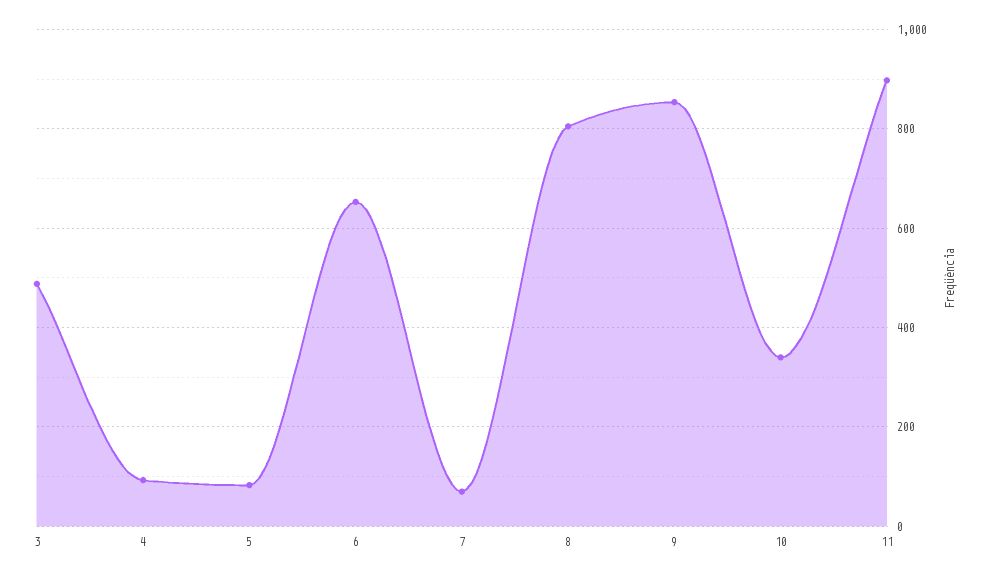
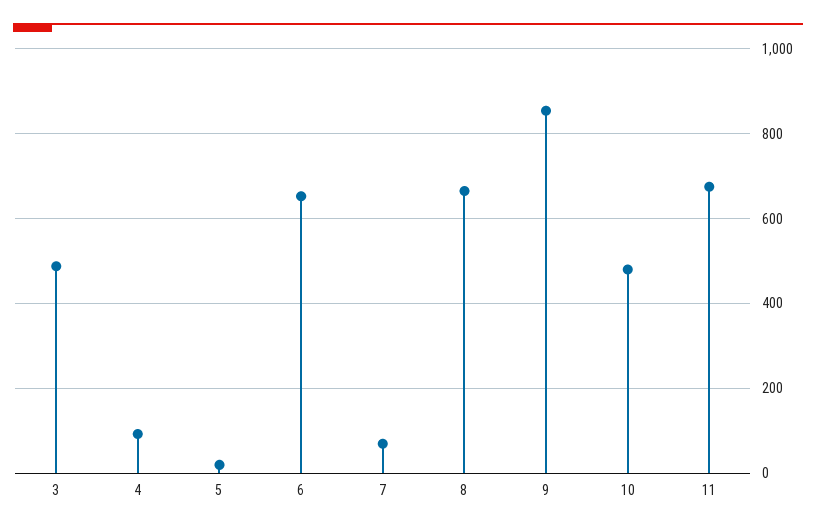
  {
    "3": 480,
    "4": 100,
-   "5": 80,
+   "5": 20,
    "6": 660,
    "7": 80,
-   "8": 800,
+   "8": 660,
    "9": 860,
-   "10": 340,
+   "10": 480,
-   "11": 900
+   "11": 680
  }

